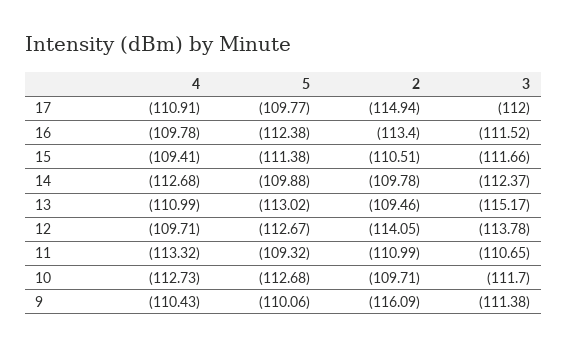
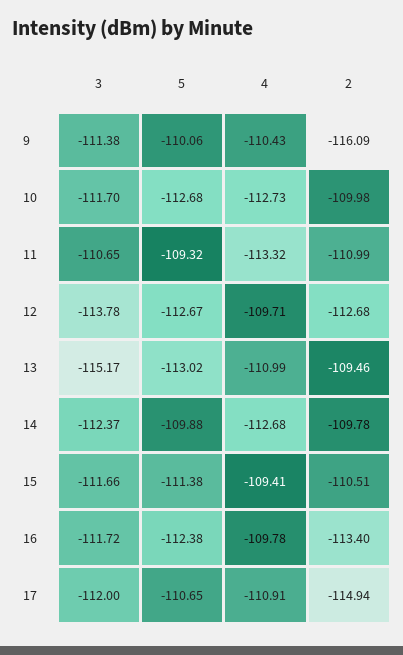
  {
    "4": {
      "17": -110.91,
      "16": -109.78,
      "15": -109.41,
      "14": -112.68,
      "13": -110.99,
      "12": -109.71,
      "11": -113.32,
      "10": -112.73,
      "9": -110.43
    },
    "5": {
-     "17": -109.77,
+     "17": -110.65,
      "16": -112.38,
      "15": -111.38,
      "14": -109.88,
      "13": -113.02,
      "12": -112.67,
      "11": -109.32,
      "10": -112.68,
      "9": -110.06
    },
    "2": {
      "17": -114.94,
      "16": -113.4,
      "15": -110.51,
      "14": -109.78,
      "13": -109.46,
-     "12": -114.05,
+     "12": -112.68,
      "11": -110.99,
-     "10": -109.71,
+     "10": -109.98,
      "9": -116.09
    },
    "3": {
      "17": -112,
-     "16": -111.52,
+     "16": -111.72,
      "15": -111.66,
      "14": -112.37,
      "13": -115.17,
      "12": -113.78,
      "11": -110.65,
      "10": -111.7,
      "9": -111.38
    }
  }

